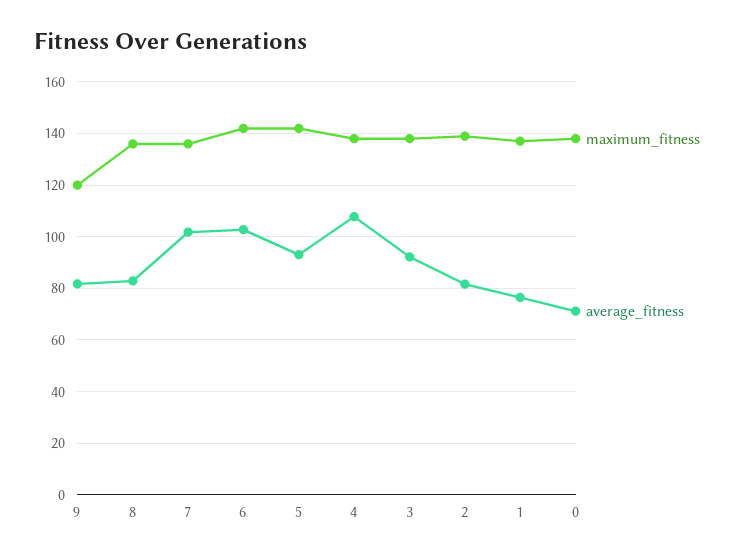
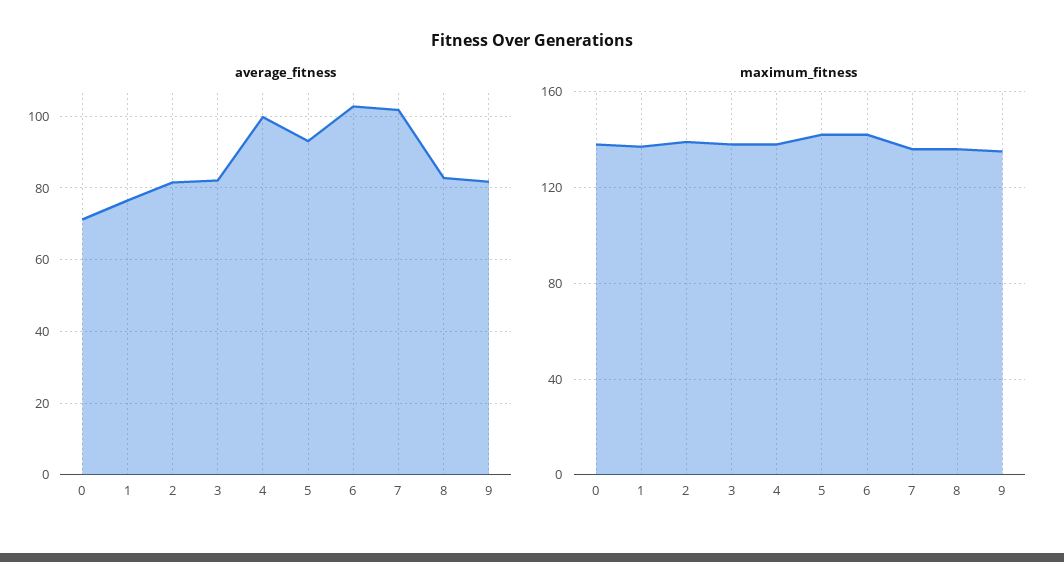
  {
    "maximum_fitness": {
-     "9": 120,
+     "9": 135,
      "8": 135,
      "7": 135,
      "6": 142.5,
      "5": 142.5,
      "4": 137.5,
      "3": 137.5,
      "2": 140,
      "1": 137.5,
      "0": 137.5
    },
    "average_fitness": {
      "9": 82,
      "8": 82,
      "7": 102,
      "6": 102,
      "5": 94,
-     "4": 107.5,
+     "4": 100,
-     "3": 92.5,
+     "3": 82,
      "2": 82,
      "1": 76,
      "0": 72
    }
  }

